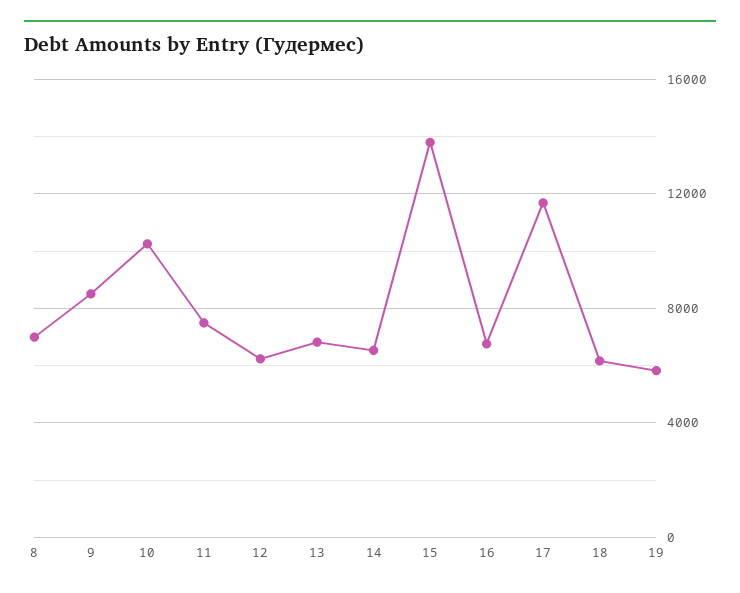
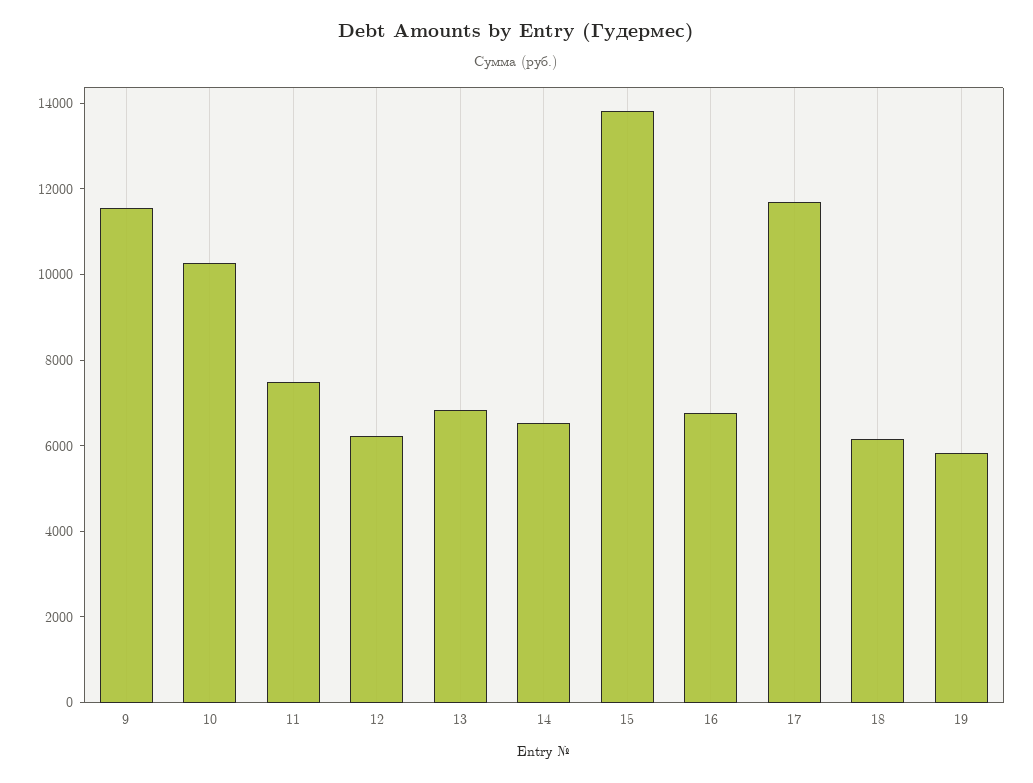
  {
-   "8": 7000,
-   "9": 8500,
+   "9": 11500,
    "10": 10500,
    "11": 7500,
    "12": 6000,
    "13": 7000,
    "14": 6500,
    "15": 14000,
    "16": 7000,
    "17": 11500,
    "18": 6000,
    "19": 6000
  }

